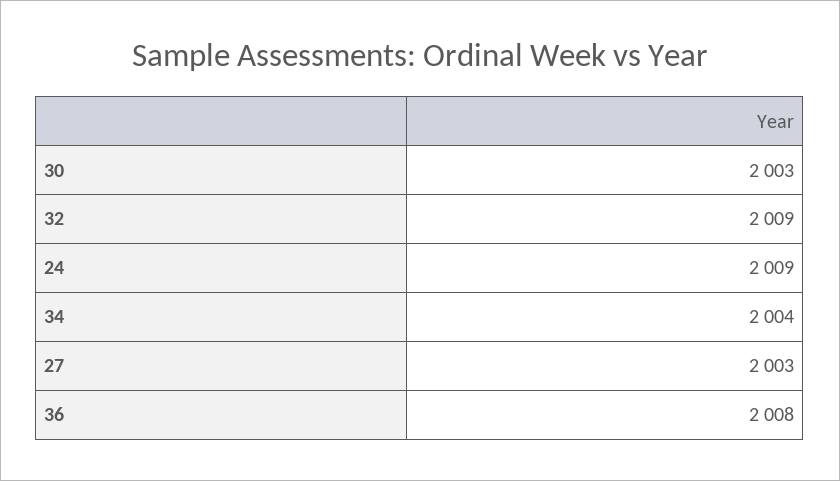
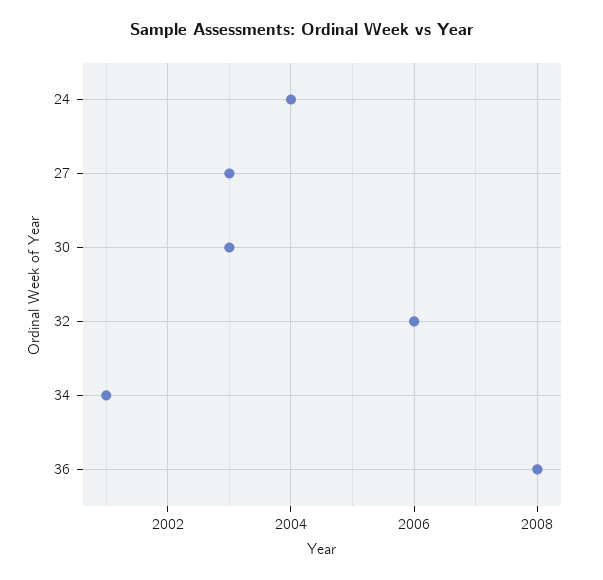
  {
    "30": 2003,
-   "32": 2009,
+   "32": 2006,
-   "24": 2009,
+   "24": 2004,
-   "34": 2004,
+   "34": 2001,
    "27": 2003,
    "36": 2008
  }

